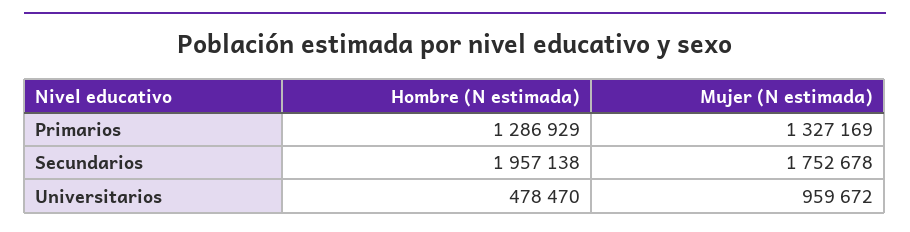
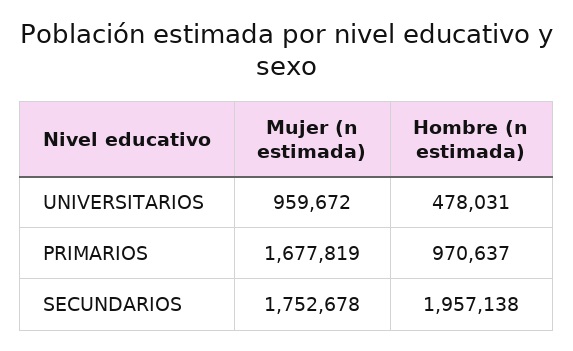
  {
    "Hombre (N estimada)": {
-     "Primarios": 1286929,
+     "Primarios": 970637,
      "Secundarios": 1957138,
-     "Universitarios": 478470
+     "Universitarios": 478031
    },
    "Mujer (N estimada)": {
-     "Primarios": 1327169,
+     "Primarios": 1677819,
      "Secundarios": 1752678,
      "Universitarios": 959672
    }
  }

